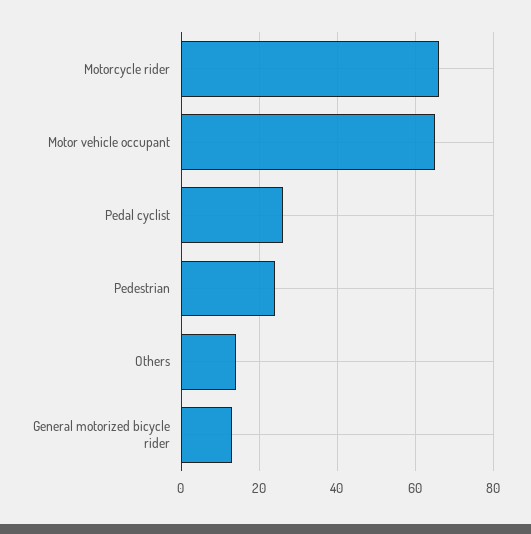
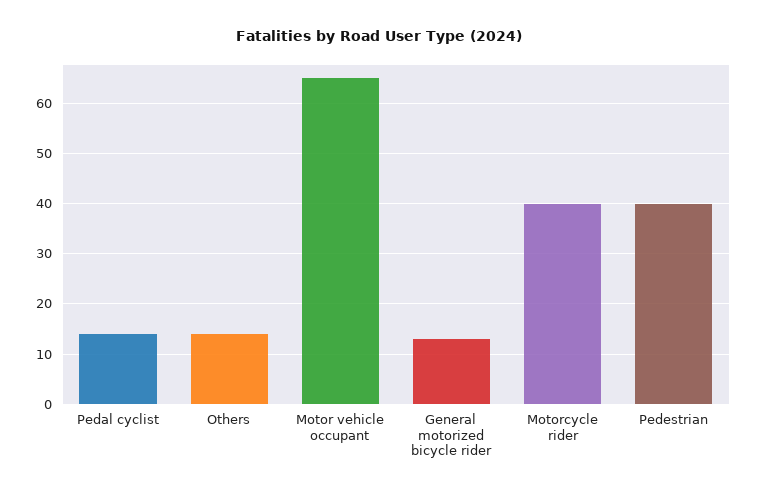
  {
-   "Motorcycle rider": 65,
+   "Motorcycle rider": 40,
    "Motor vehicle occupant": 65,
-   "Pedal cyclist": 25,
+   "Pedal cyclist": 15,
-   "Pedestrian": 25,
+   "Pedestrian": 40,
    "Others": 15,
    "General motorized bicycle rider": 15
  }

